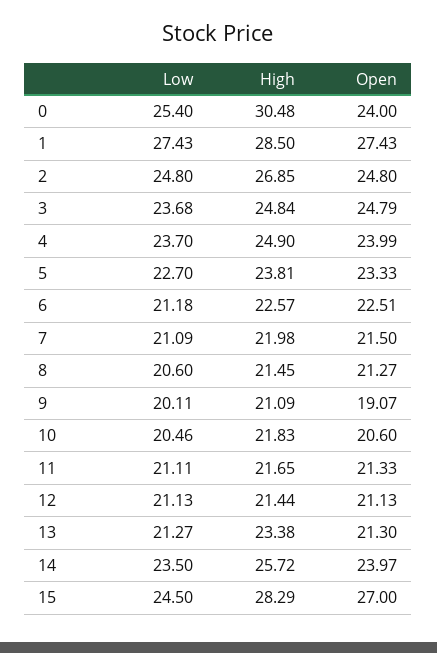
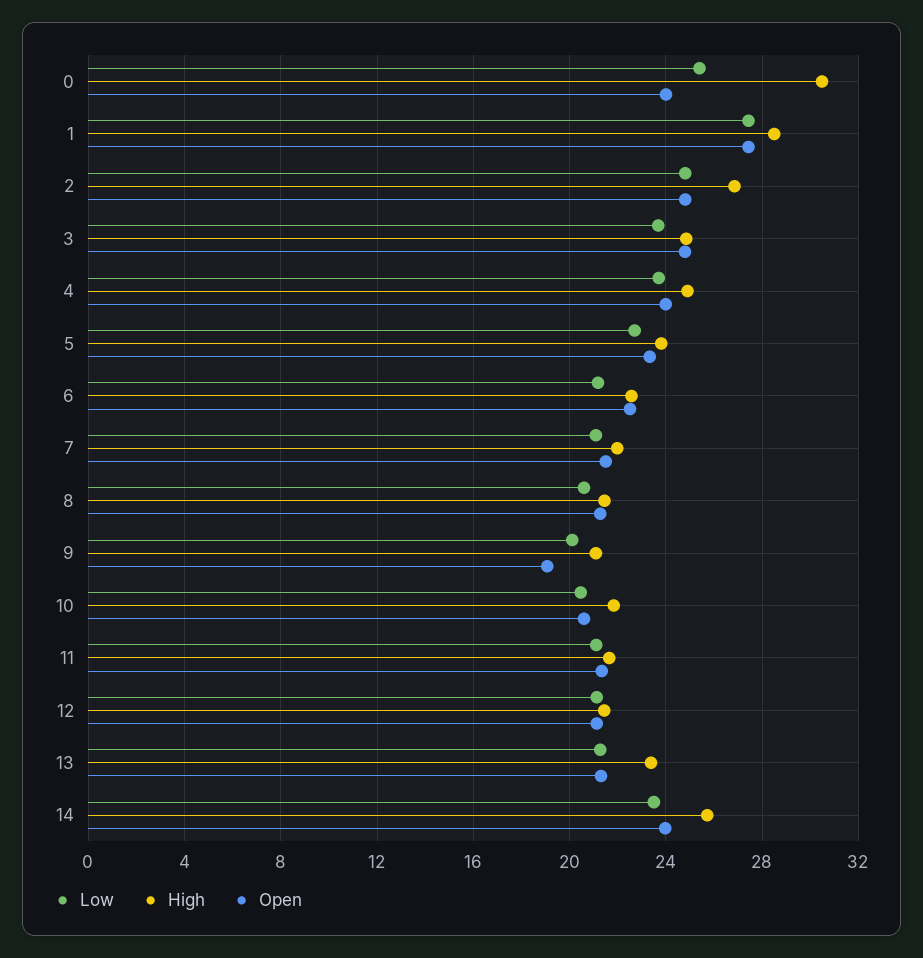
  {
    "Low": {
      "0": 25.4,
      "1": 27.43,
      "2": 24.8,
      "3": 23.68,
      "4": 23.7,
      "5": 22.7,
      "6": 21.18,
      "7": 21.09,
      "8": 20.6,
      "9": 20.11,
      "10": 20.46,
      "11": 21.11,
      "12": 21.13,
      "13": 21.27,
-     "14": 23.5,
+     "14": 23.5
-     "15": 24.5
    },
    "High": {
      "0": 30.48,
      "1": 28.5,
      "2": 26.85,
      "3": 24.84,
      "4": 24.9,
      "5": 23.81,
      "6": 22.57,
      "7": 21.98,
      "8": 21.45,
      "9": 21.09,
      "10": 21.83,
      "11": 21.65,
      "12": 21.44,
      "13": 23.38,
-     "14": 25.72,
+     "14": 25.72
-     "15": 28.29
    },
    "Open": {
      "0": 24,
      "1": 27.43,
      "2": 24.8,
      "3": 24.79,
      "4": 23.99,
      "5": 23.33,
      "6": 22.51,
      "7": 21.5,
      "8": 21.27,
      "9": 19.07,
      "10": 20.6,
      "11": 21.33,
      "12": 21.13,
      "13": 21.3,
-     "14": 23.97,
+     "14": 23.97
-     "15": 27
    }
  }

